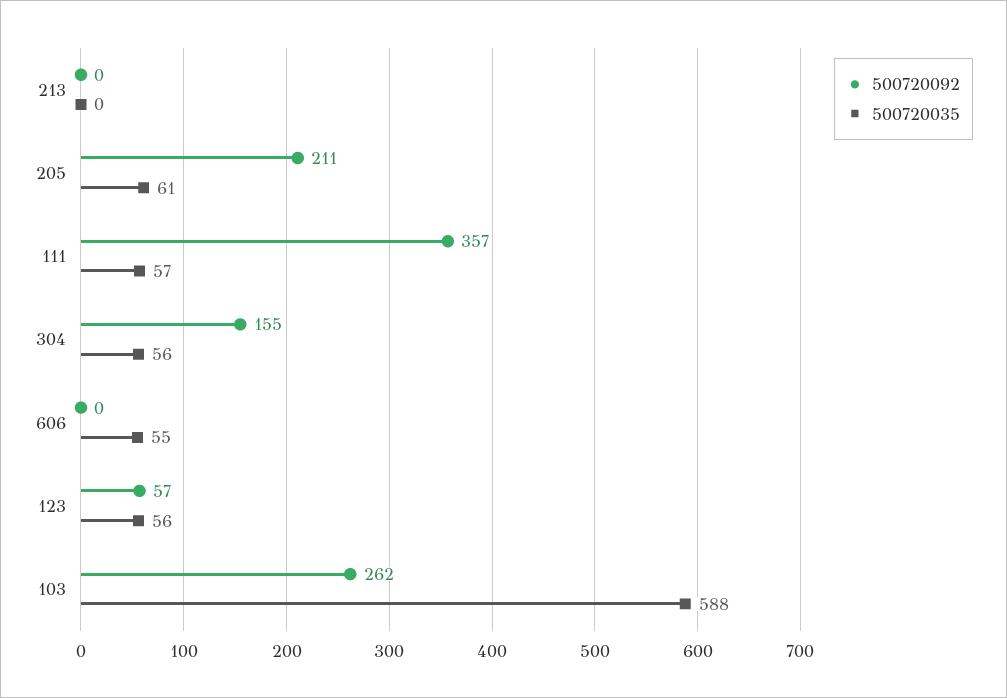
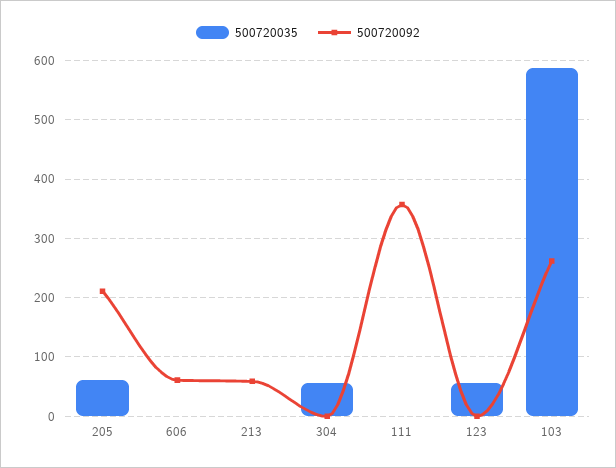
  {
    "500720092": {
-     "213": 0,
+     "213": 60,
      "205": 211,
      "111": 357,
-     "304": 155,
+     "304": 0,
-     "606": 0,
+     "606": 60,
-     "123": 57,
+     "123": 0,
      "103": 262
    },
    "500720035": {
      "213": 0,
      "205": 61,
-     "111": 57,
+     "111": 0,
      "304": 56,
-     "606": 55,
+     "606": 0,
      "123": 56,
      "103": 588
    }
  }

